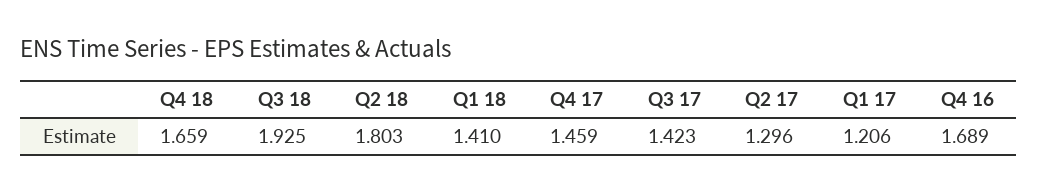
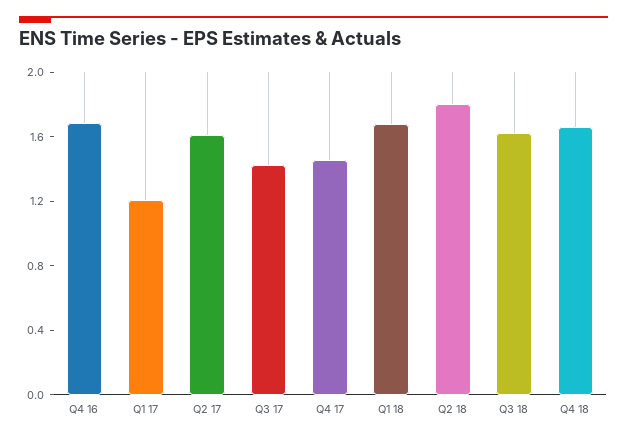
  {
    "Q4 18": 1.659,
-   "Q3 18": 1.925,
+   "Q3 18": 1.6,
    "Q2 18": 1.803,
-   "Q1 18": 1.41,
+   "Q1 18": 1.7,
    "Q4 17": 1.459,
    "Q3 17": 1.423,
-   "Q2 17": 1.296,
+   "Q2 17": 1.6,
    "Q1 17": 1.206,
    "Q4 16": 1.689
  }

